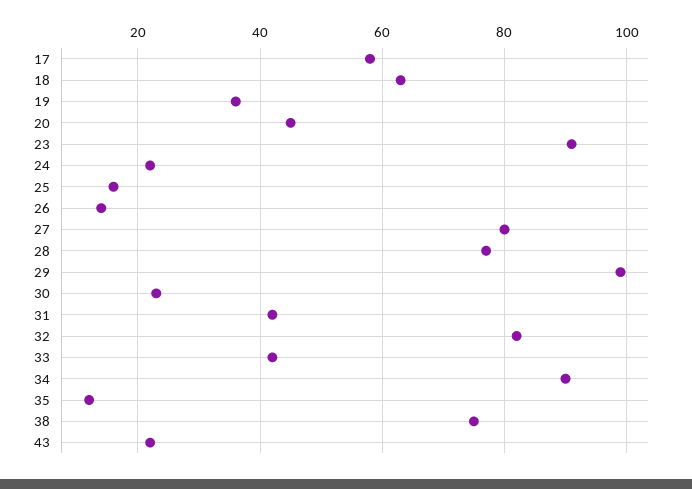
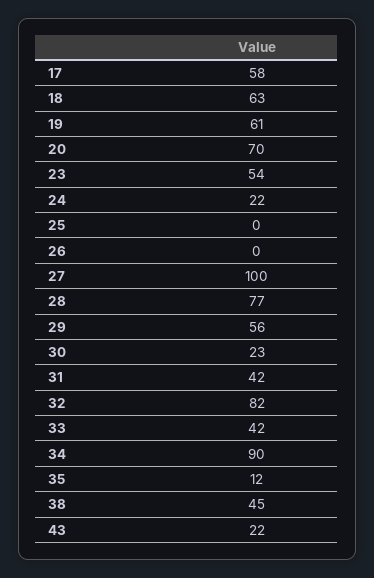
  {
    "17": 58,
    "18": 63,
-   "19": 35,
+   "19": 61,
-   "20": 45,
+   "20": 70,
-   "23": 90,
+   "23": 54,
    "24": 22,
-   "25": 15,
+   "25": 0,
-   "26": 15,
+   "26": 0,
-   "27": 80,
+   "27": 100,
    "28": 77,
-   "29": 100,
+   "29": 56,
    "30": 23,
    "31": 42,
    "32": 82,
    "33": 42,
    "34": 90,
    "35": 12,
-   "38": 75,
+   "38": 45,
    "43": 22
  }

